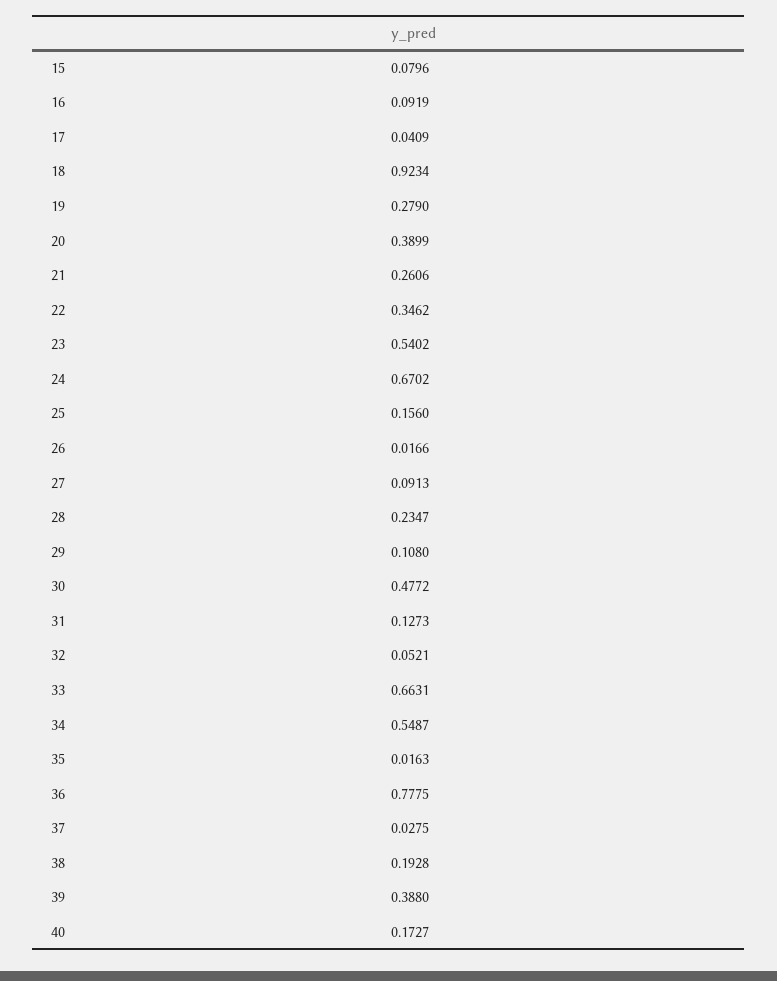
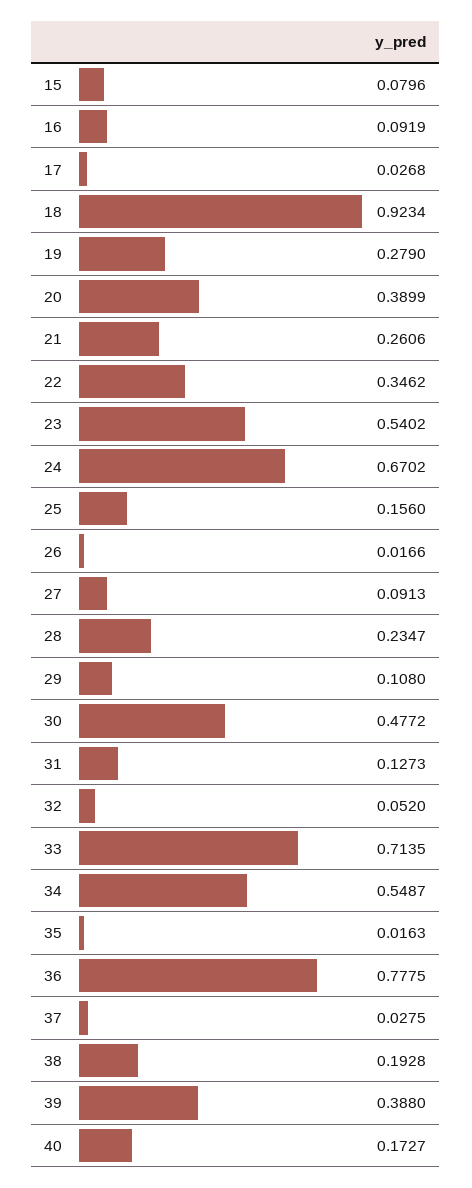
  {
    "15": 0.0796,
    "16": 0.0919,
-   "17": 0.0409,
+   "17": 0.0268,
    "18": 0.9234,
    "19": 0.279,
    "20": 0.3899,
    "21": 0.2606,
    "22": 0.3462,
    "23": 0.5402,
    "24": 0.6702,
    "25": 0.156,
    "26": 0.0166,
    "27": 0.0913,
    "28": 0.2347,
    "29": 0.108,
    "30": 0.4772,
    "31": 0.1273,
-   "32": 0.0521,
+   "32": 0.052,
-   "33": 0.6631,
+   "33": 0.7135,
    "34": 0.5487,
    "35": 0.0163,
    "36": 0.7775,
    "37": 0.0275,
    "38": 0.1928,
    "39": 0.388,
    "40": 0.1727
  }

